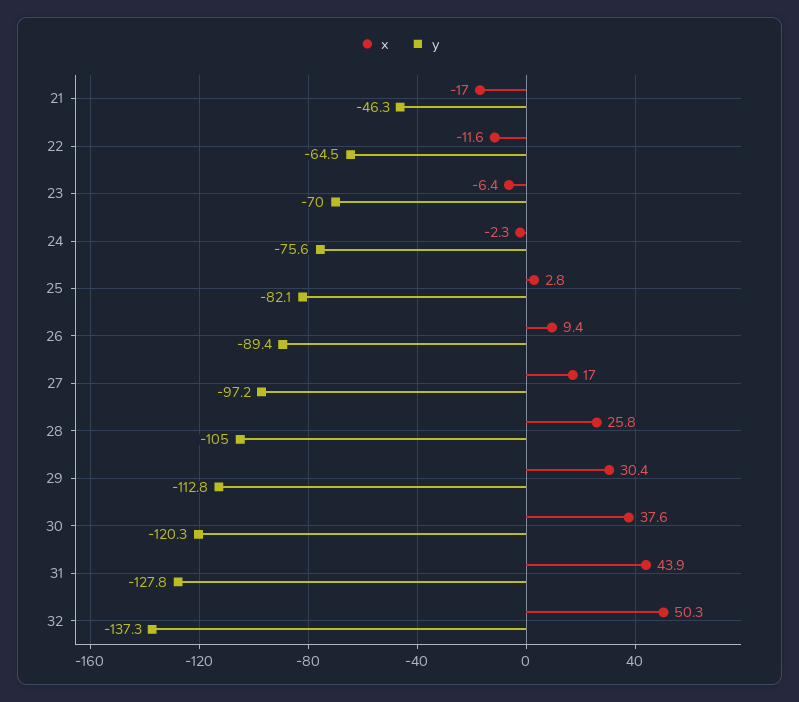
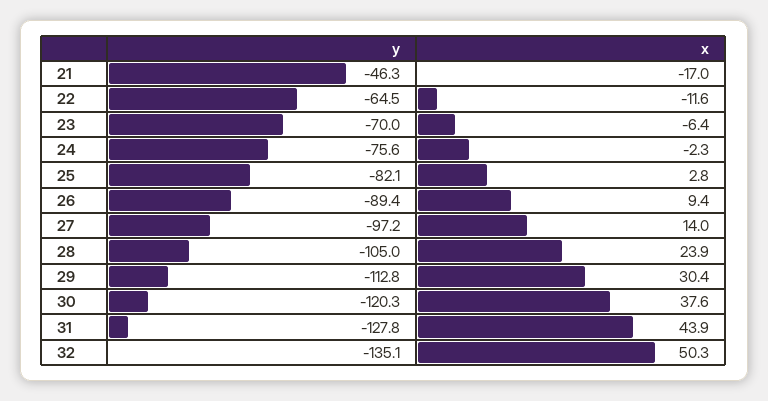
  {
    "x": {
      "21": -17,
      "22": -11.6,
      "23": -6.4,
      "24": -2.3,
      "25": 2.8,
      "26": 9.4,
-     "27": 17,
+     "27": 14,
-     "28": 25.8,
+     "28": 23.9,
      "29": 30.4,
      "30": 37.6,
      "31": 43.9,
      "32": 50.3
    },
    "y": {
      "21": -46.3,
      "22": -64.5,
      "23": -70,
      "24": -75.6,
      "25": -82.1,
      "26": -89.4,
      "27": -97.2,
      "28": -105,
      "29": -112.8,
      "30": -120.3,
      "31": -127.8,
-     "32": -137.3
+     "32": -135.1
    }
  }

